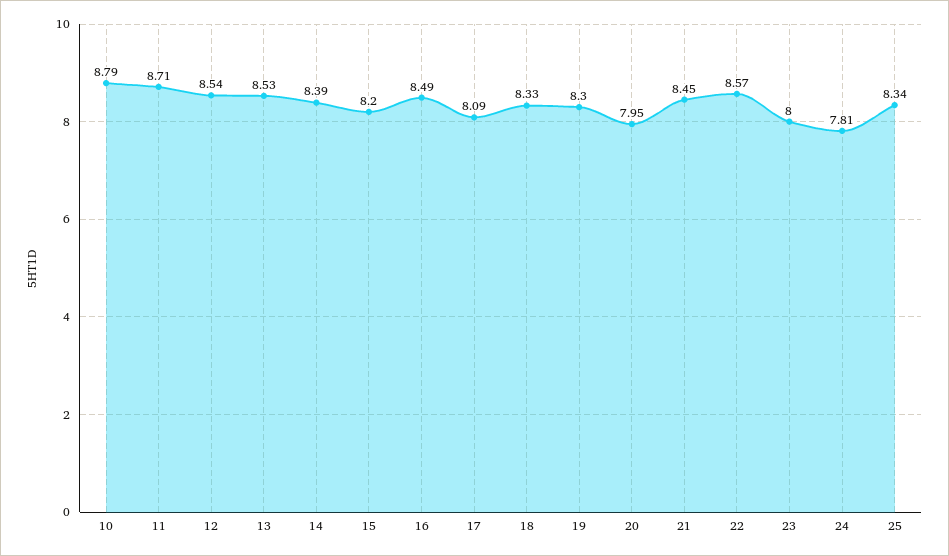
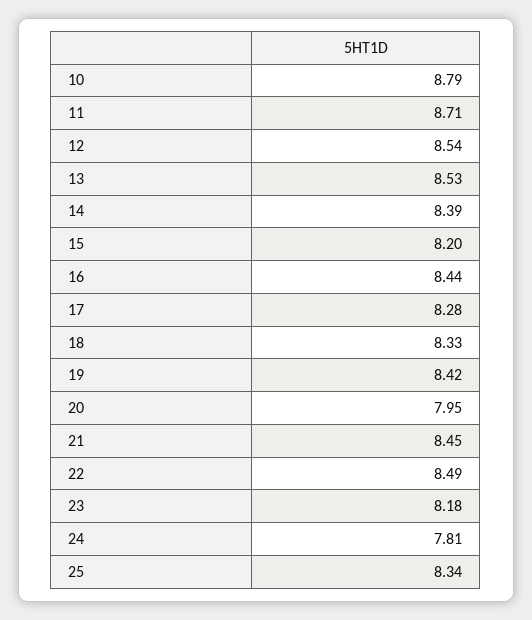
  {
    "10": 8.79,
    "11": 8.71,
    "12": 8.54,
    "13": 8.53,
    "14": 8.39,
    "15": 8.2,
-   "16": 8.49,
+   "16": 8.44,
-   "17": 8.09,
+   "17": 8.28,
    "18": 8.33,
-   "19": 8.3,
+   "19": 8.42,
    "20": 7.95,
    "21": 8.45,
-   "22": 8.57,
+   "22": 8.49,
-   "23": 8,
+   "23": 8.18,
    "24": 7.81,
    "25": 8.34
  }

